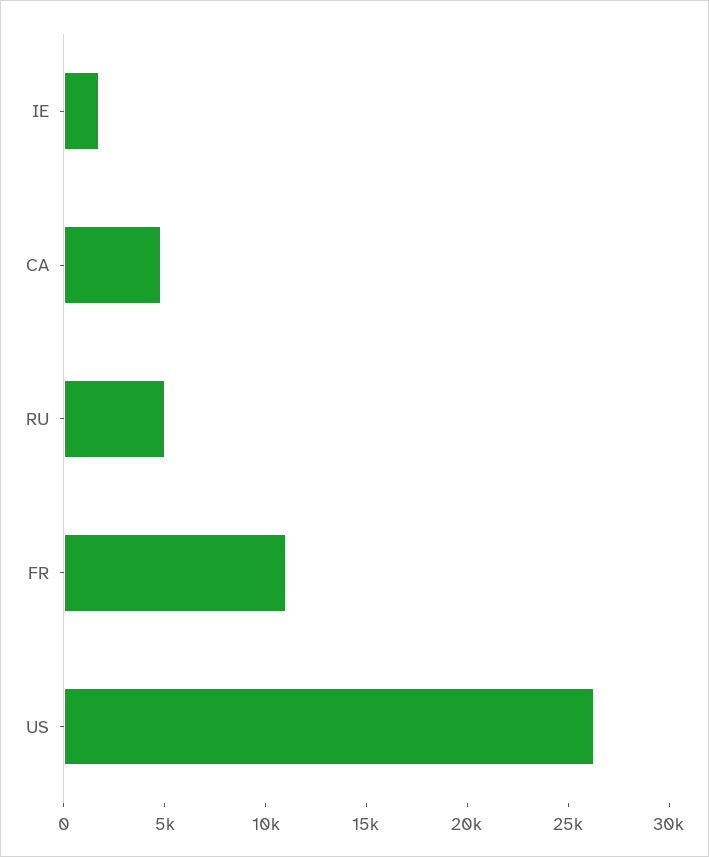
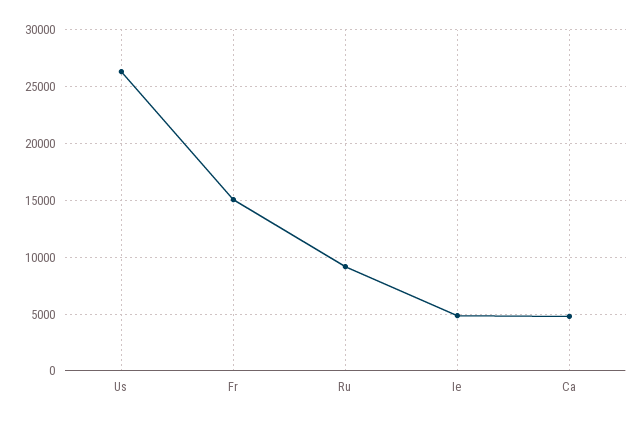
  {
-   "IE": 2000,
+   "IE": 5000,
    "CA": 5000,
-   "RU": 5000,
+   "RU": 9000,
-   "FR": 11000,
+   "FR": 15000,
    "US": 26000
  }

